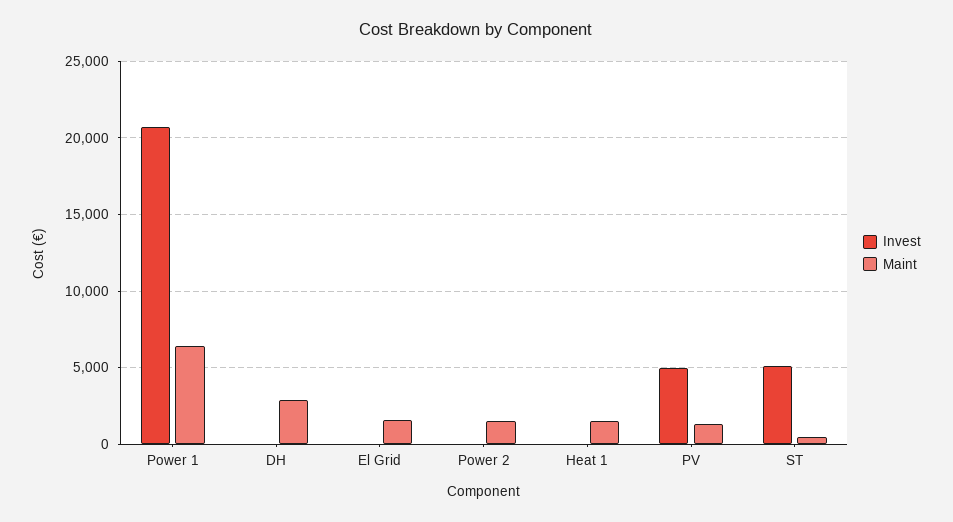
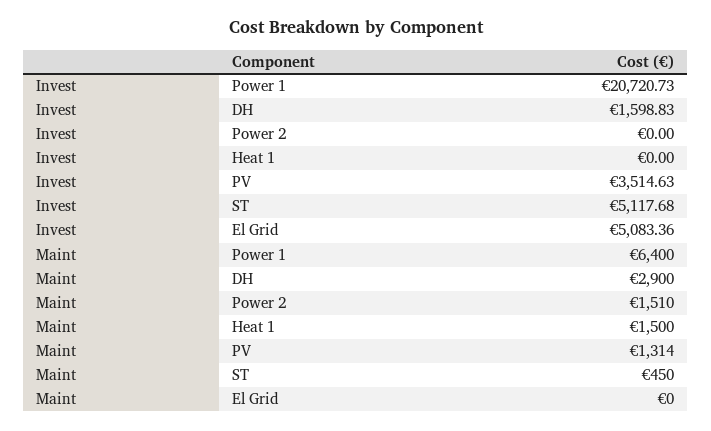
  {
    "Invest": {
      "Power 1": 20720.73,
-     "DH": 0,
+     "DH": 1598.83,
-     "El Grid": 0,
+     "El Grid": 5083.36,
      "Power 2": 0,
      "Heat 1": 0,
-     "PV": 5000,
+     "PV": 3514.63,
      "ST": 5117.68
    },
    "Maint": {
      "Power 1": 6400,
      "DH": 2900,
-     "El Grid": 1500,
+     "El Grid": 0,
      "Power 2": 1510,
      "Heat 1": 1500,
      "PV": 1314,
      "ST": 450
    }
  }

